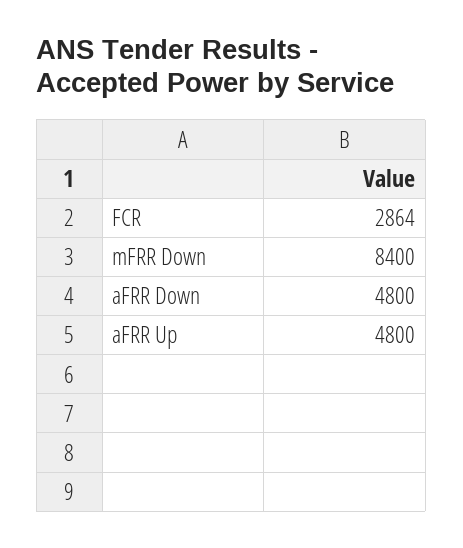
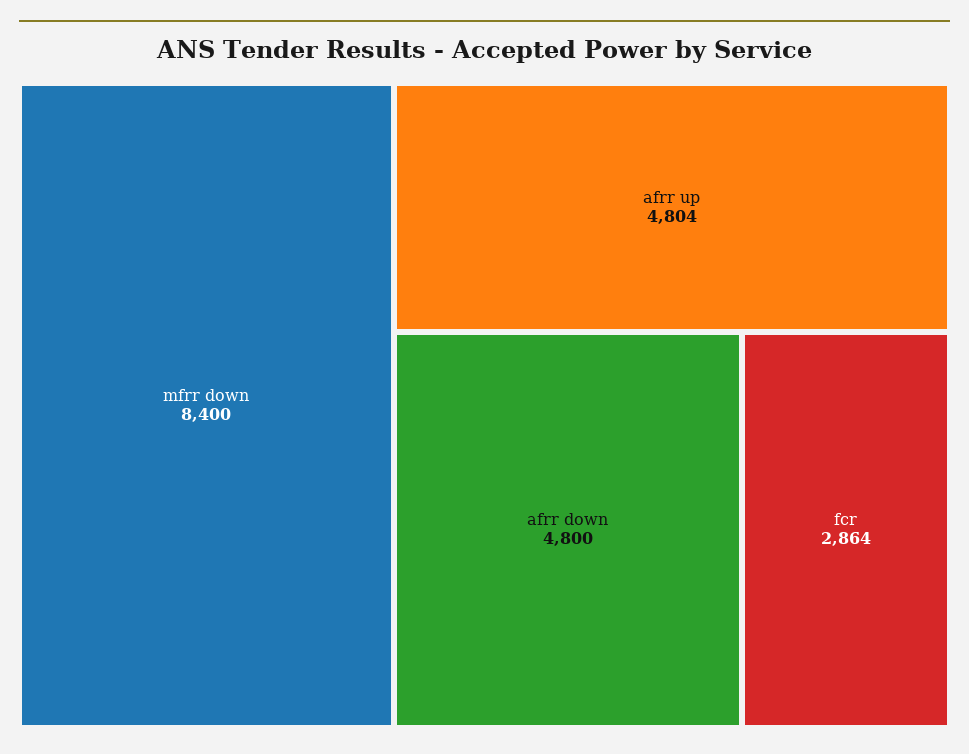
  {
    "FCR": 2864,
    "mFRR Down": 8400,
    "aFRR Down": 4800,
-   "aFRR Up": 4800
+   "aFRR Up": 4804
  }

